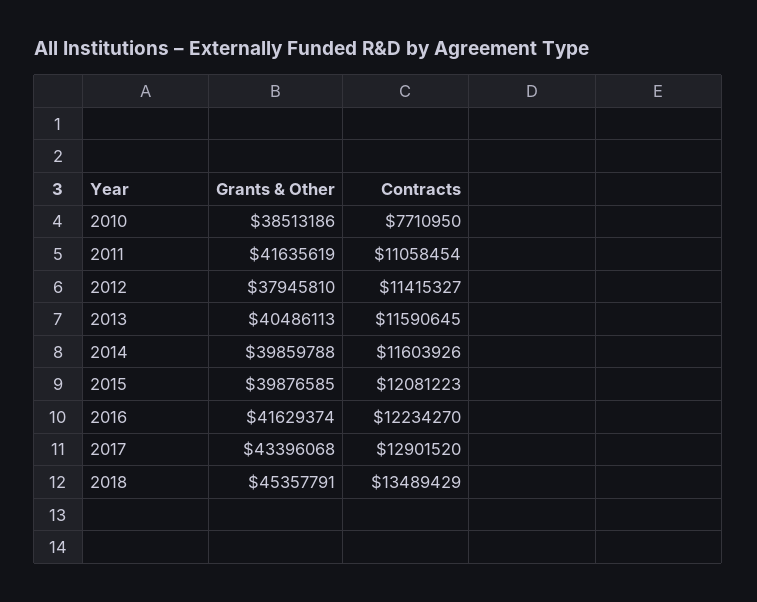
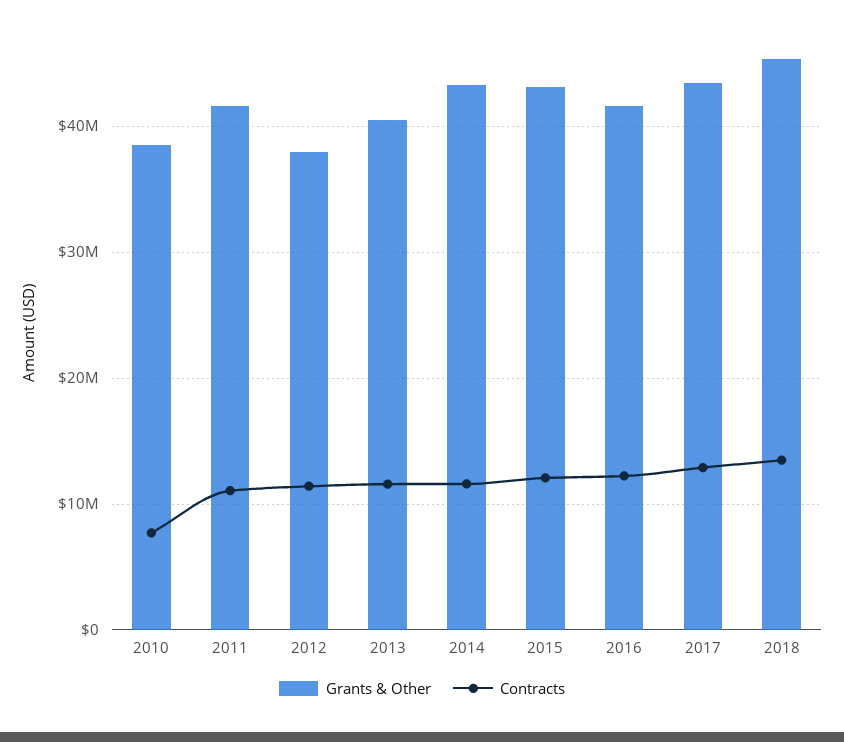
  {
    "Grants & Other": {
      "2010": 38513186,
      "2011": 41635619,
      "2012": 37945810,
      "2013": 40486113,
-     "2014": 39859788,
+     "2014": 43000000,
-     "2015": 39876585,
+     "2015": 43000000,
      "2016": 41629374,
      "2017": 43396068,
      "2018": 45357791
    },
    "Contracts": {
      "2010": 7710950,
      "2011": 11058454,
      "2012": 11415327,
      "2013": 11590645,
      "2014": 11603926,
      "2015": 12081223,
      "2016": 12234270,
      "2017": 12901520,
      "2018": 13489429
    }
  }

